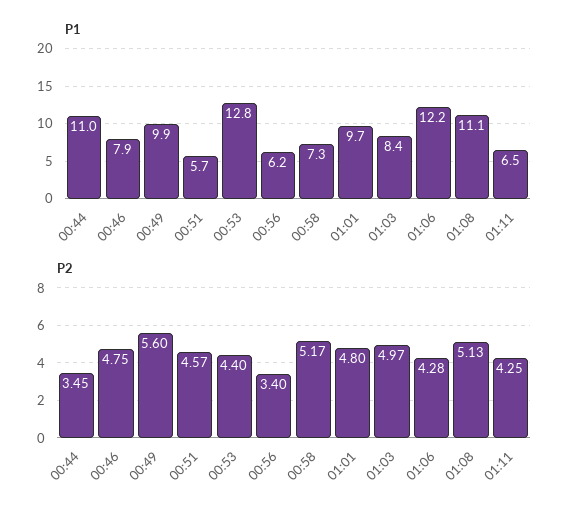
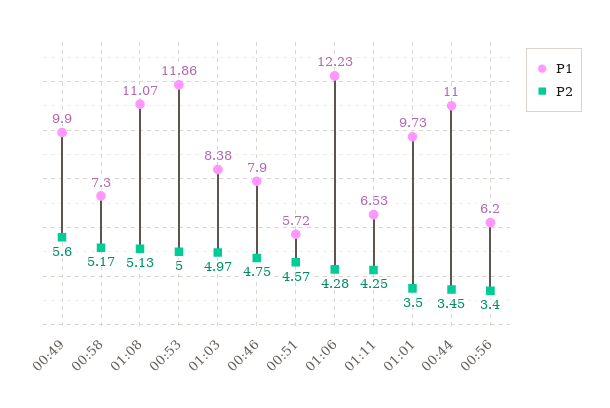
  {
    "P1": {
      "00:44": 11,
      "00:46": 7.9,
      "00:49": 9.9,
      "00:51": 5.72,
-     "00:53": 12.8,
+     "00:53": 11.86,
      "00:56": 6.2,
      "00:58": 7.3,
      "01:01": 9.73,
      "01:03": 8.38,
      "01:06": 12.23,
      "01:08": 11.07,
      "01:11": 6.53
    },
    "P2": {
      "00:44": 3.45,
      "00:46": 4.75,
      "00:49": 5.6,
      "00:51": 4.57,
-     "00:53": 4.4,
+     "00:53": 5,
      "00:56": 3.4,
      "00:58": 5.17,
-     "01:01": 4.8,
+     "01:01": 3.5,
      "01:03": 4.97,
      "01:06": 4.28,
      "01:08": 5.13,
      "01:11": 4.25
    }
  }

